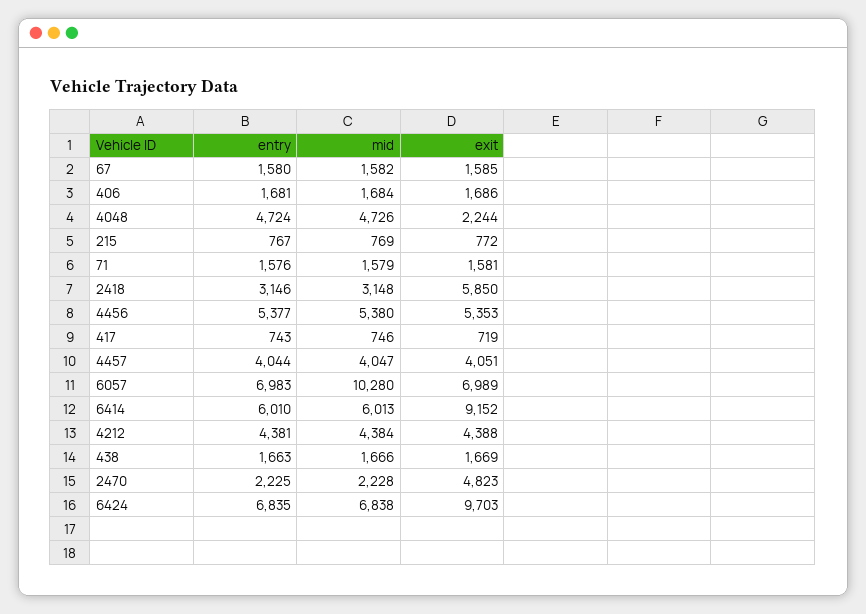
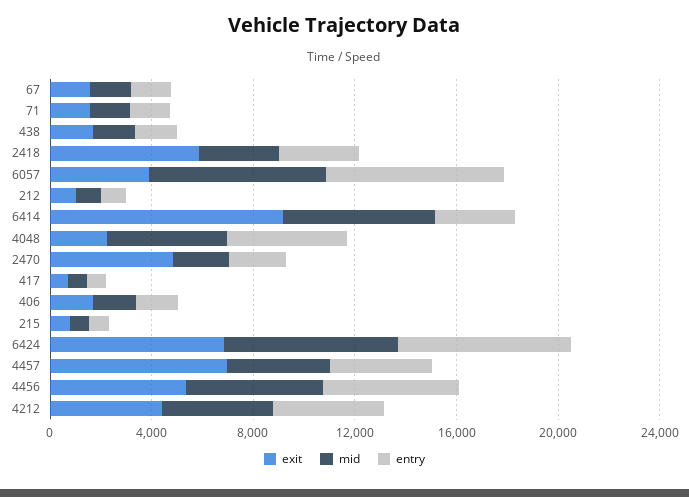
  {
    "entry": {
      "67": 1580,
      "406": 1681,
      "4048": 4724,
      "215": 767,
      "71": 1576,
      "2418": 3146,
      "4456": 5377,
      "417": 743,
      "4457": 4044,
      "6057": 6983,
-     "6414": 6010,
+     "6414": 3000,
      "4212": 4381,
      "438": 1663,
      "2470": 2225,
-     "6424": 6835
+     "6424": 6835,
+     "212": 1000
    },
    "mid": {
      "67": 1582,
      "406": 1684,
      "4048": 4726,
      "215": 769,
      "71": 1579,
      "2418": 3148,
      "4456": 5380,
      "417": 746,
      "4457": 4047,
-     "6057": 10280,
+     "6057": 7000,
      "6414": 6013,
      "4212": 4384,
      "438": 1666,
      "2470": 2228,
-     "6424": 6838
+     "6424": 6838,
+     "212": 1000
    },
    "exit": {
      "67": 1585,
      "406": 1686,
      "4048": 2244,
      "215": 772,
      "71": 1581,
      "2418": 5850,
      "4456": 5353,
      "417": 719,
-     "4457": 4051,
+     "4457": 7000,
-     "6057": 6989,
+     "6057": 4000,
      "6414": 9152,
      "4212": 4388,
      "438": 1669,
      "2470": 4823,
-     "6424": 9703
+     "6424": 7000,
+     "212": 1000
    }
  }

